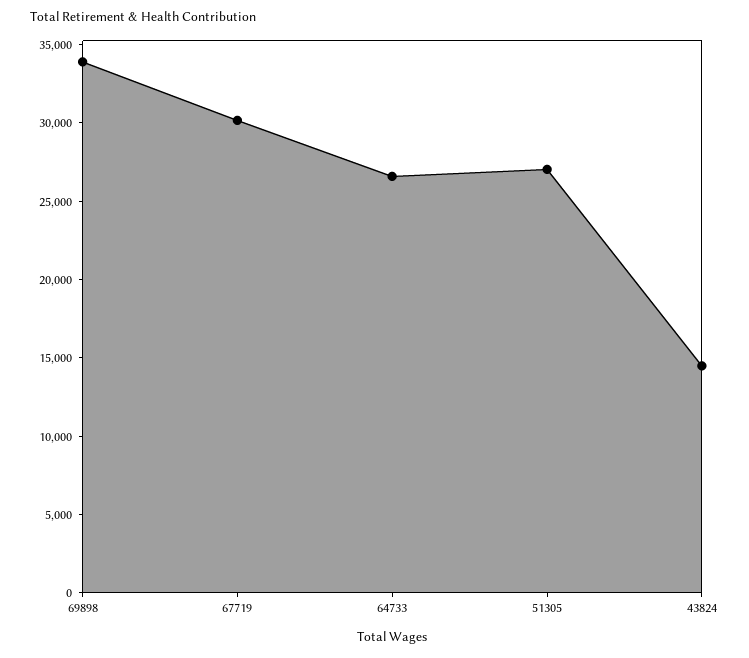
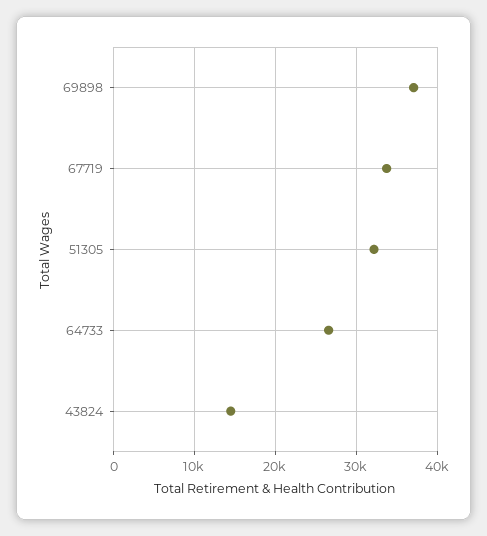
  {
-   "69898": 34000,
+   "69898": 37000,
-   "67719": 30000,
+   "67719": 34000,
    "64733": 27000,
-   "51305": 27000,
+   "51305": 32000,
    "43824": 14000
  }

